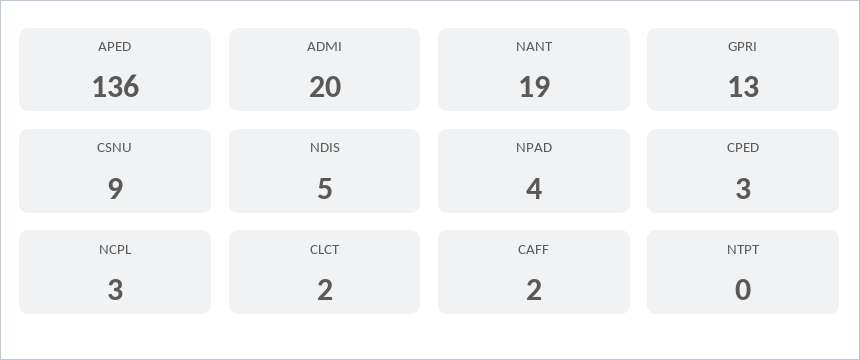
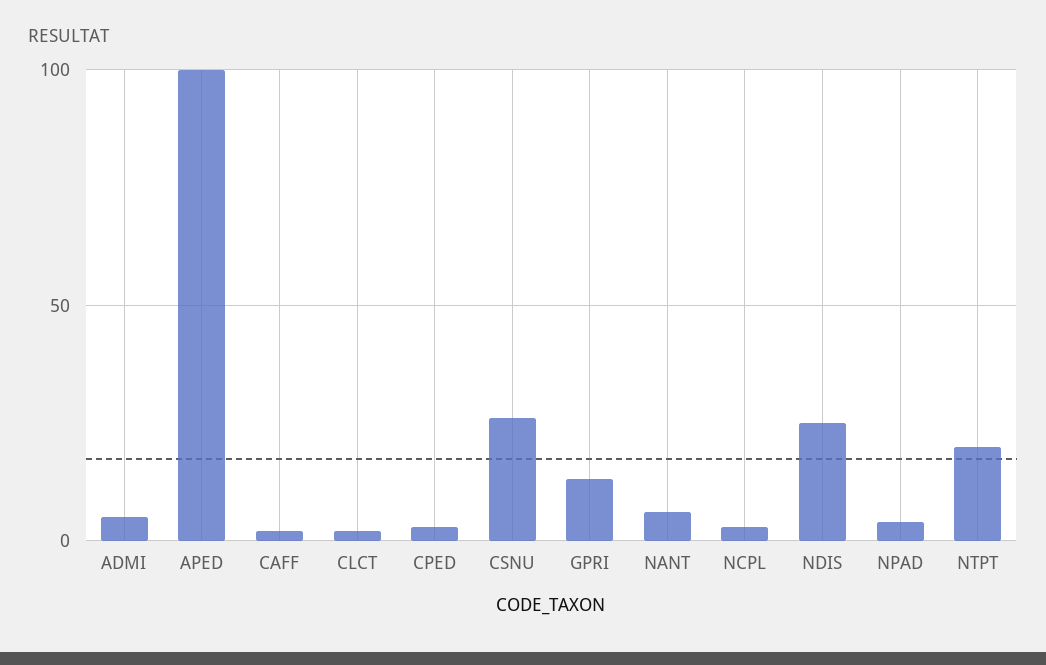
  {
-   "APED": 136,
+   "APED": 100,
-   "ADMI": 20,
+   "ADMI": 5,
-   "NANT": 19,
+   "NANT": 5,
    "GPRI": 13,
-   "CSNU": 9,
+   "CSNU": 25,
-   "NDIS": 5,
+   "NDIS": 25,
    "NPAD": 4,
    "CPED": 3,
    "NCPL": 3,
    "CLCT": 2,
    "CAFF": 2,
-   "NTPT": 0
+   "NTPT": 20
  }

